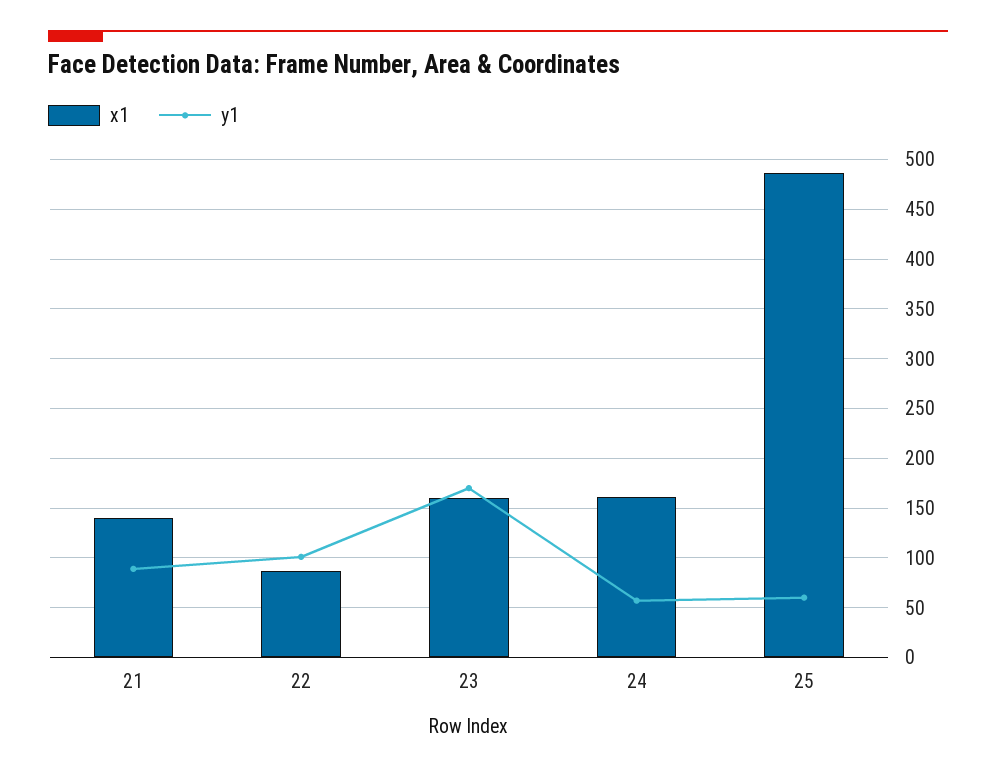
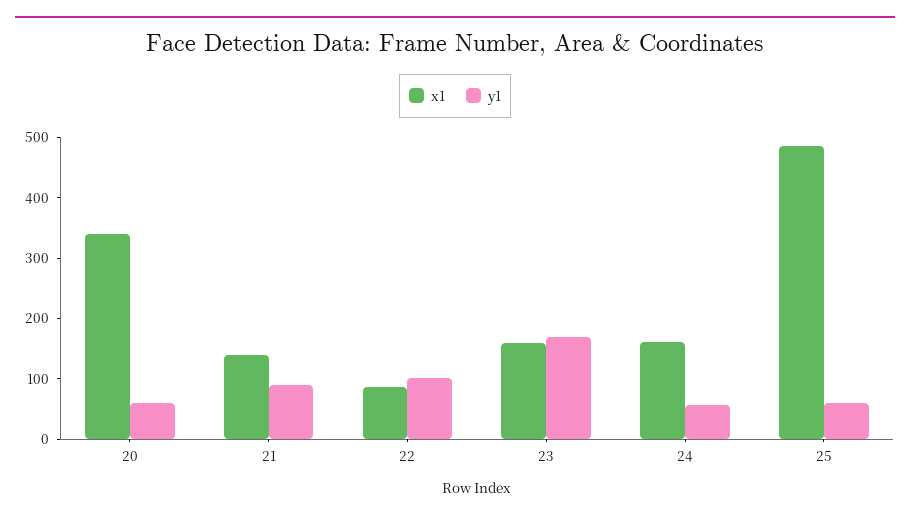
  {
    "x1": {
      "21": 140,
      "22": 90,
      "23": 160,
      "24": 160,
-     "25": 490
+     "25": 490,
+     "20": 340
    },
    "y1": {
      "21": 90,
      "22": 100,
      "23": 170,
      "24": 60,
-     "25": 60
+     "25": 60,
+     "20": 60
    }
  }

